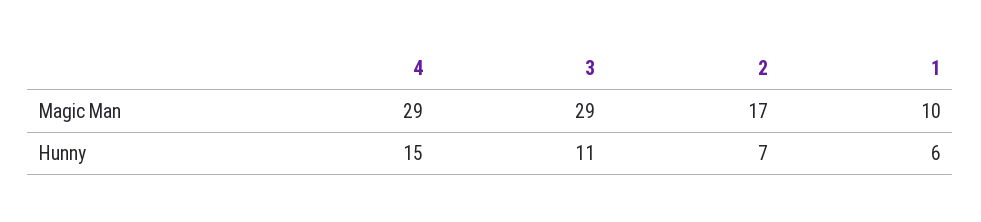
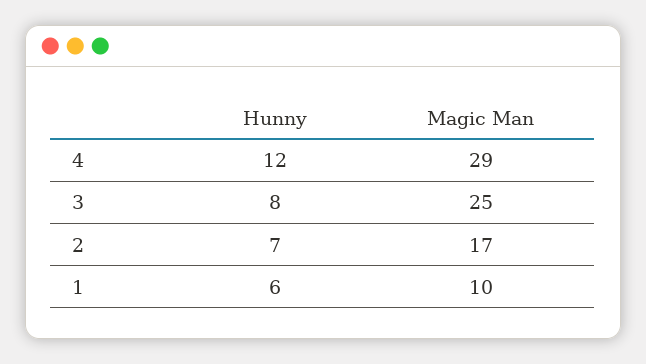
  {
    "4": {
      "Magic Man": 29,
-     "Hunny": 15
+     "Hunny": 12
    },
    "3": {
-     "Magic Man": 29,
+     "Magic Man": 25,
-     "Hunny": 11
+     "Hunny": 8
    },
    "2": {
      "Magic Man": 17,
      "Hunny": 7
    },
    "1": {
      "Magic Man": 10,
      "Hunny": 6
    }
  }

